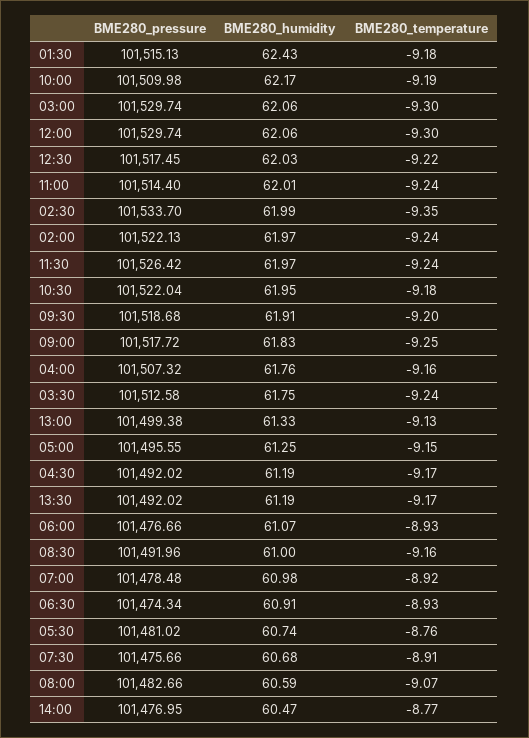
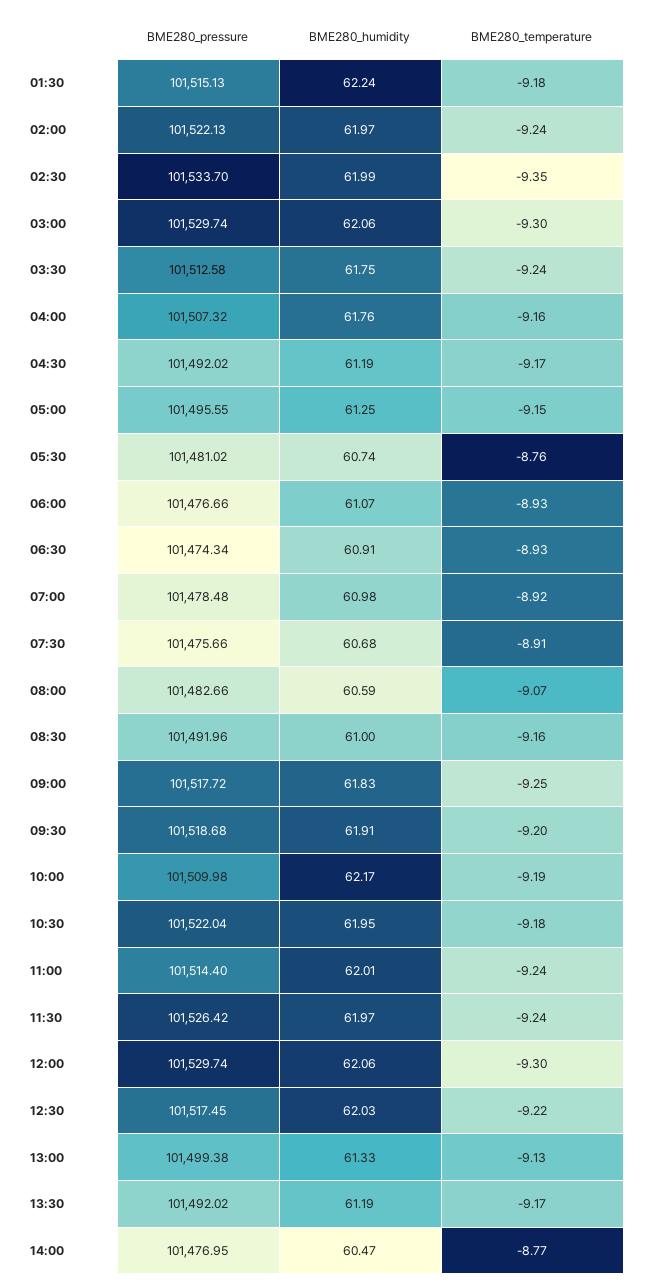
  {
    "BME280_pressure": {
      "01:30": 101515.13,
      "10:00": 101509.98,
      "03:00": 101529.74,
      "12:00": 101529.74,
      "12:30": 101517.45,
      "11:00": 101514.4,
      "02:30": 101533.7,
      "02:00": 101522.13,
      "11:30": 101526.42,
      "10:30": 101522.04,
      "09:30": 101518.68,
      "09:00": 101517.72,
      "04:00": 101507.32,
      "03:30": 101512.58,
      "13:00": 101499.38,
      "05:00": 101495.55,
      "04:30": 101492.02,
      "13:30": 101492.02,
      "06:00": 101476.66,
      "08:30": 101491.96,
      "07:00": 101478.48,
      "06:30": 101474.34,
      "05:30": 101481.02,
      "07:30": 101475.66,
      "08:00": 101482.66,
      "14:00": 101476.95
    },
    "BME280_humidity": {
-     "01:30": 62.43,
+     "01:30": 62.24,
      "10:00": 62.17,
      "03:00": 62.06,
      "12:00": 62.06,
      "12:30": 62.03,
      "11:00": 62.01,
      "02:30": 61.99,
      "02:00": 61.97,
      "11:30": 61.97,
      "10:30": 61.95,
      "09:30": 61.91,
      "09:00": 61.83,
      "04:00": 61.76,
      "03:30": 61.75,
      "13:00": 61.33,
      "05:00": 61.25,
      "04:30": 61.19,
      "13:30": 61.19,
      "06:00": 61.07,
      "08:30": 61,
      "07:00": 60.98,
      "06:30": 60.91,
      "05:30": 60.74,
      "07:30": 60.68,
      "08:00": 60.59,
      "14:00": 60.47
    },
    "BME280_temperature": {
      "01:30": -9.18,
      "10:00": -9.19,
      "03:00": -9.3,
      "12:00": -9.3,
      "12:30": -9.22,
      "11:00": -9.24,
      "02:30": -9.35,
      "02:00": -9.24,
      "11:30": -9.24,
      "10:30": -9.18,
      "09:30": -9.2,
      "09:00": -9.25,
      "04:00": -9.16,
      "03:30": -9.24,
      "13:00": -9.13,
      "05:00": -9.15,
      "04:30": -9.17,
      "13:30": -9.17,
      "06:00": -8.93,
      "08:30": -9.16,
      "07:00": -8.92,
      "06:30": -8.93,
      "05:30": -8.76,
      "07:30": -8.91,
      "08:00": -9.07,
      "14:00": -8.77
    }
  }

